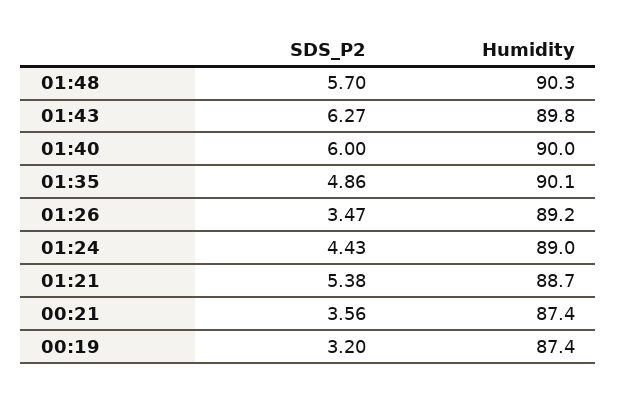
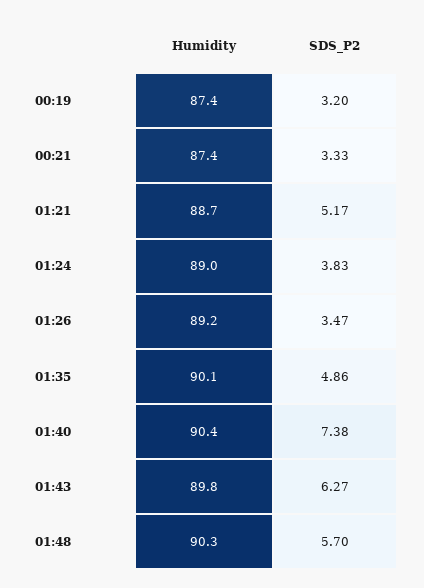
  {
    "SDS_P2": {
      "01:48": 5.7,
      "01:43": 6.27,
-     "01:40": 6,
+     "01:40": 7.38,
      "01:35": 4.86,
      "01:26": 3.47,
-     "01:24": 4.43,
+     "01:24": 3.83,
-     "01:21": 5.38,
+     "01:21": 5.17,
-     "00:21": 3.56,
+     "00:21": 3.33,
      "00:19": 3.2
    },
    "Humidity": {
      "01:48": 90.3,
      "01:43": 89.8,
-     "01:40": 90,
+     "01:40": 90.4,
      "01:35": 90.1,
      "01:26": 89.2,
      "01:24": 89,
      "01:21": 88.7,
      "00:21": 87.4,
      "00:19": 87.4
    }
  }

